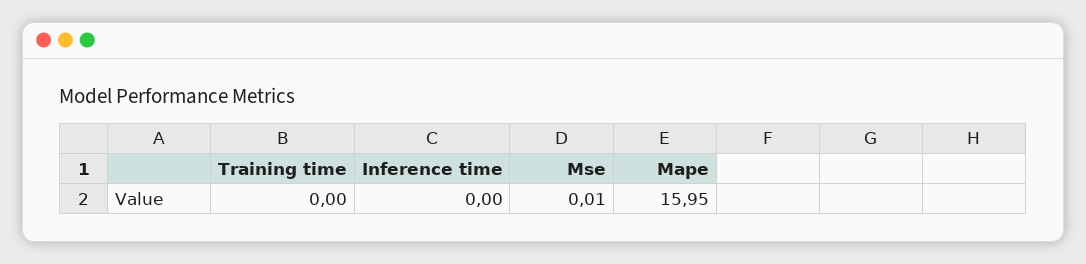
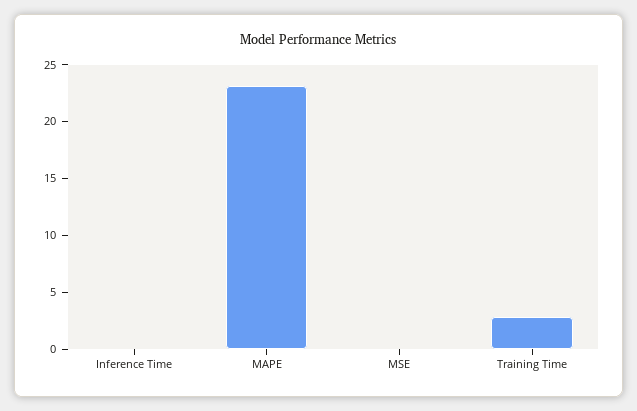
  {
-   "Training time": 0,
+   "Training time": 3,
    "Inference time": 0,
    "Mse": 0.01,
-   "Mape": 15.95
+   "Mape": 23
  }

